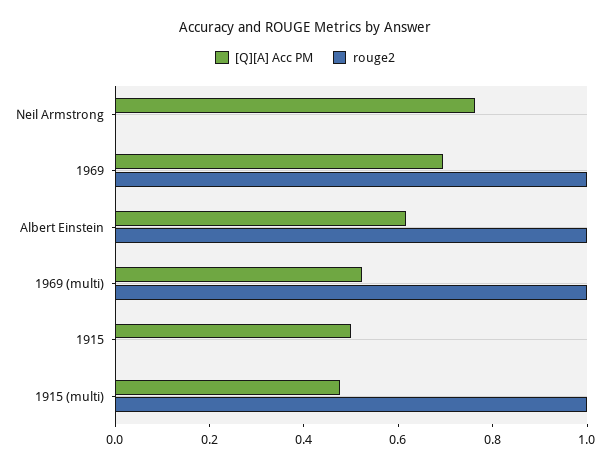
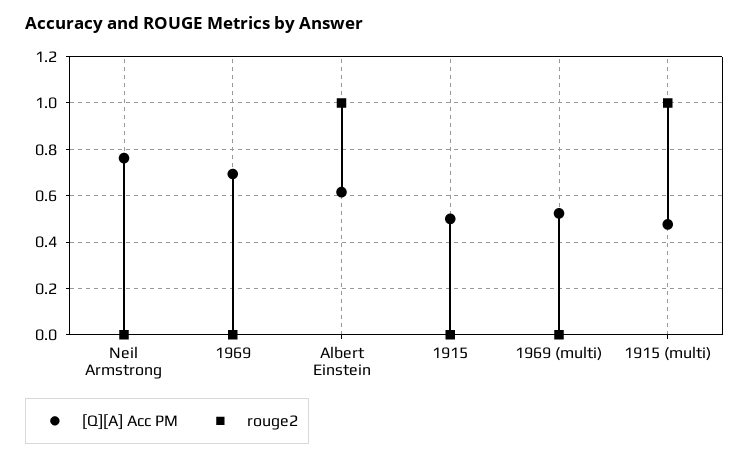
  {
    "[Q][A] Acc PM": {
      "Neil Armstrong": 0.75,
      "1969": 0.7,
      "Albert Einstein": 0.6,
      "1969 (multi)": 0.5,
      "1915": 0.5,
      "1915 (multi)": 0.5
    },
    "rouge2": {
      "Neil Armstrong": 0,
-     "1969": 1,
+     "1969": 0,
      "Albert Einstein": 1,
-     "1969 (multi)": 1,
+     "1969 (multi)": 0,
      "1915": 0,
      "1915 (multi)": 1
    }
  }

